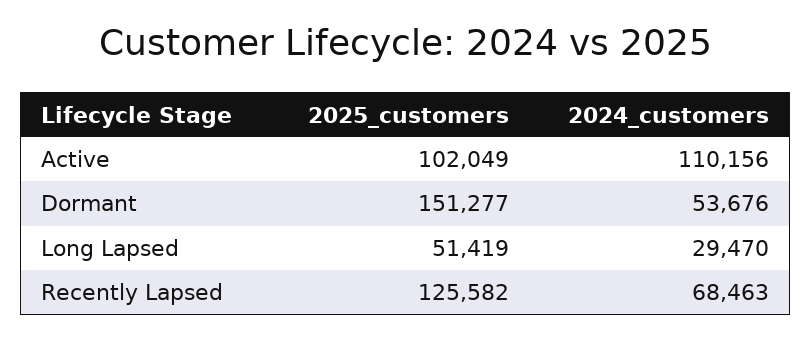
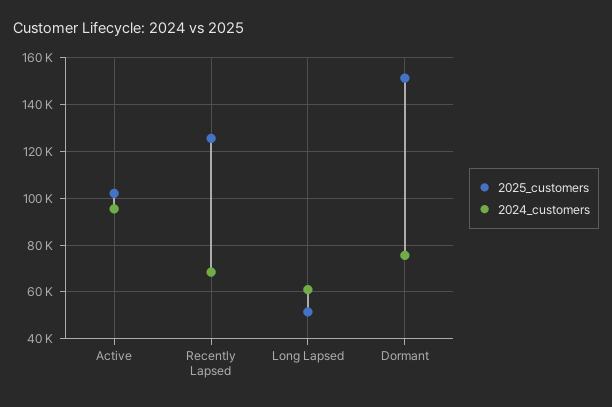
  {
    "2025_customers": {
      "Active": 102049,
      "Dormant": 151277,
      "Long Lapsed": 51419,
      "Recently Lapsed": 125582
    },
    "2024_customers": {
-     "Active": 110156,
+     "Active": 95000,
-     "Dormant": 53676,
+     "Dormant": 75000,
-     "Long Lapsed": 29470,
+     "Long Lapsed": 60000,
      "Recently Lapsed": 68463
    }
  }

